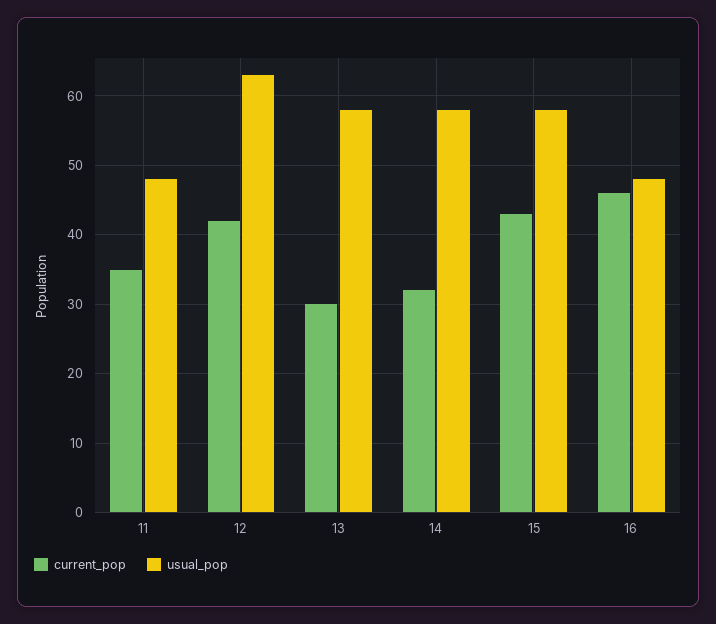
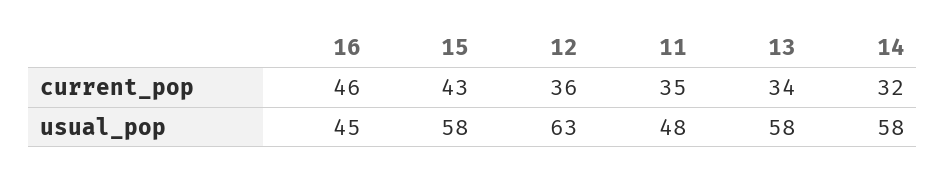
  {
    "current_pop": {
      "11": 35,
-     "12": 42,
+     "12": 36,
-     "13": 30,
+     "13": 34,
      "14": 32,
      "15": 43,
      "16": 46
    },
    "usual_pop": {
      "11": 48,
      "12": 63,
      "13": 58,
      "14": 58,
      "15": 58,
-     "16": 48
+     "16": 45
    }
  }

